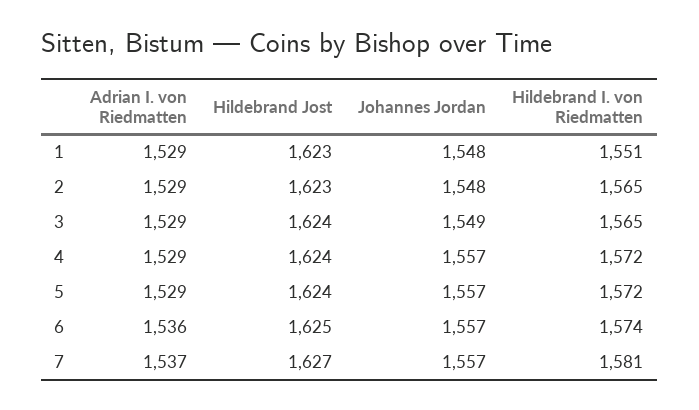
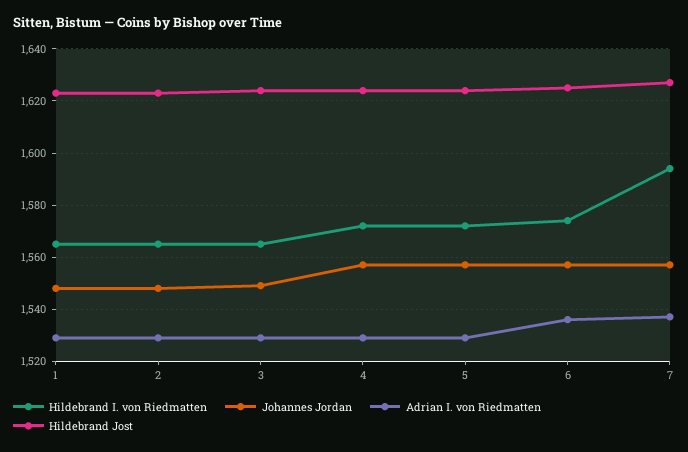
  {
    "Adrian I. von Riedmatten": {
      "1": 1529,
      "2": 1529,
      "3": 1529,
      "4": 1529,
      "5": 1529,
      "6": 1536,
      "7": 1537
    },
    "Hildebrand Jost": {
      "1": 1623,
      "2": 1623,
      "3": 1624,
      "4": 1624,
      "5": 1624,
      "6": 1625,
      "7": 1627
    },
    "Johannes Jordan": {
      "1": 1548,
      "2": 1548,
      "3": 1549,
      "4": 1557,
      "5": 1557,
      "6": 1557,
      "7": 1557
    },
    "Hildebrand I. von Riedmatten": {
-     "1": 1551,
+     "1": 1565,
      "2": 1565,
      "3": 1565,
      "4": 1572,
      "5": 1572,
      "6": 1574,
-     "7": 1581
+     "7": 1595
    }
  }

